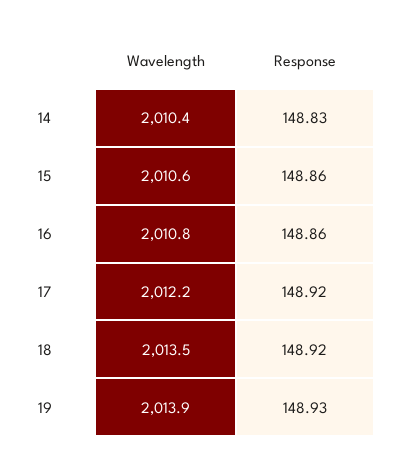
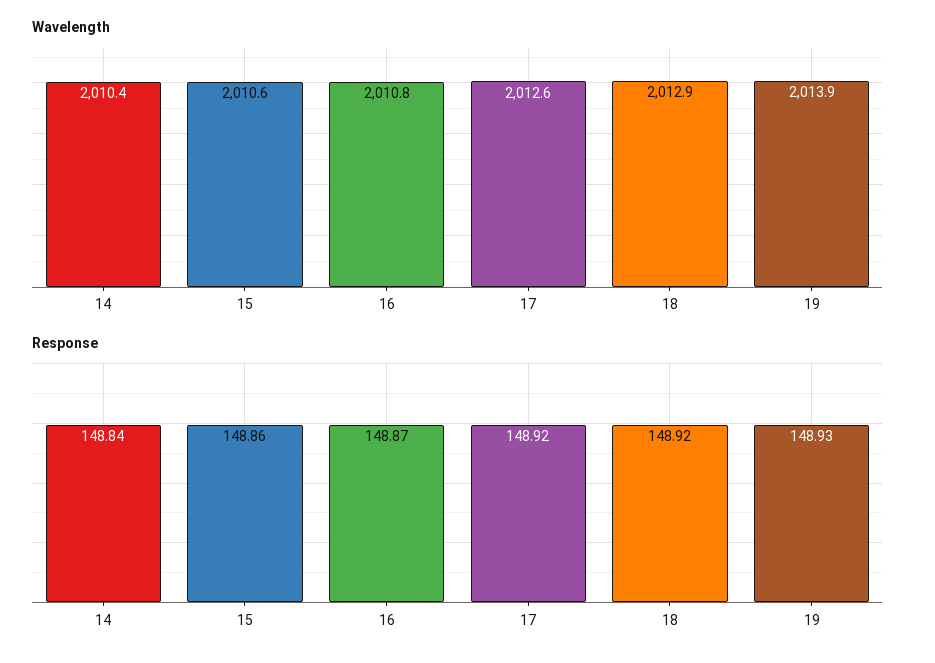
  {
    "Wavelength": {
      "14": 2010.4,
      "15": 2010.6,
      "16": 2010.8,
-     "17": 2012.2,
+     "17": 2012.6,
-     "18": 2013.5,
+     "18": 2012.9,
      "19": 2013.9
    },
    "Response": {
-     "14": 148.83,
+     "14": 148.84,
      "15": 148.86,
-     "16": 148.86,
+     "16": 148.87,
      "17": 148.92,
      "18": 148.92,
      "19": 148.93
    }
  }

